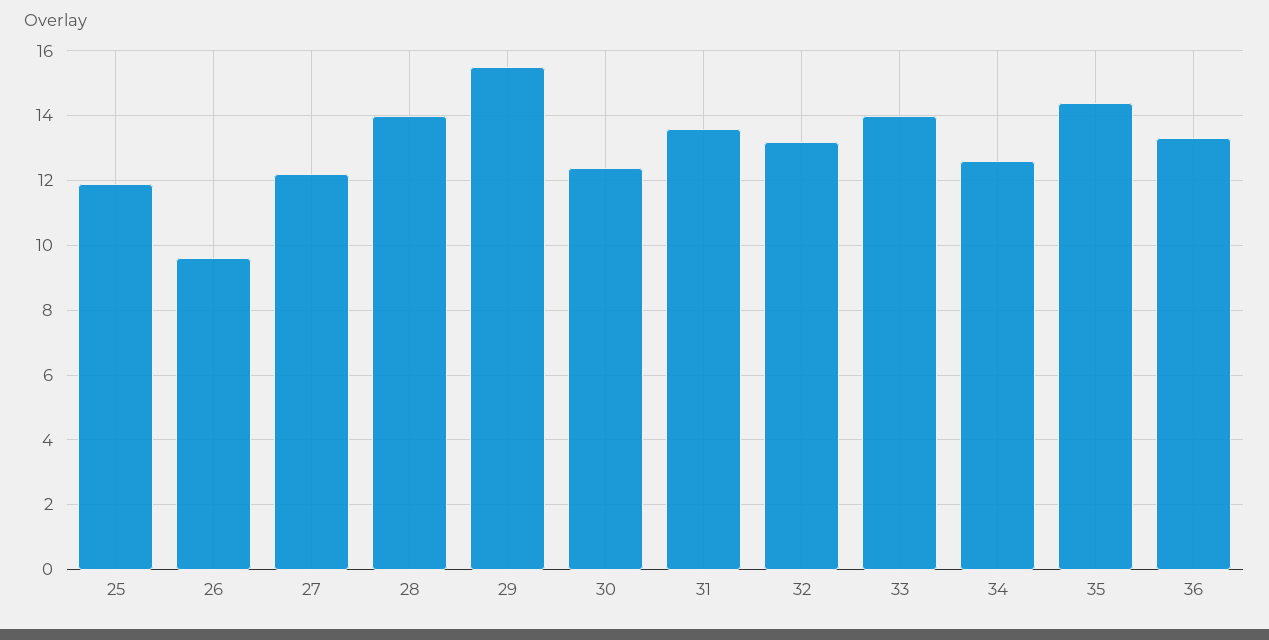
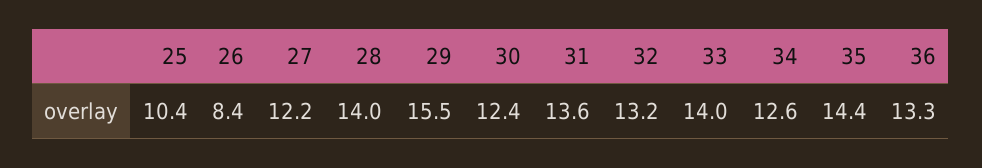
  {
-   "25": 12,
+   "25": 10.4,
-   "26": 9.5,
+   "26": 8.4,
    "27": 12.2,
    "28": 14,
    "29": 15.5,
    "30": 12.4,
    "31": 13.6,
    "32": 13.2,
    "33": 14,
    "34": 12.6,
    "35": 14.4,
    "36": 13.3
  }

